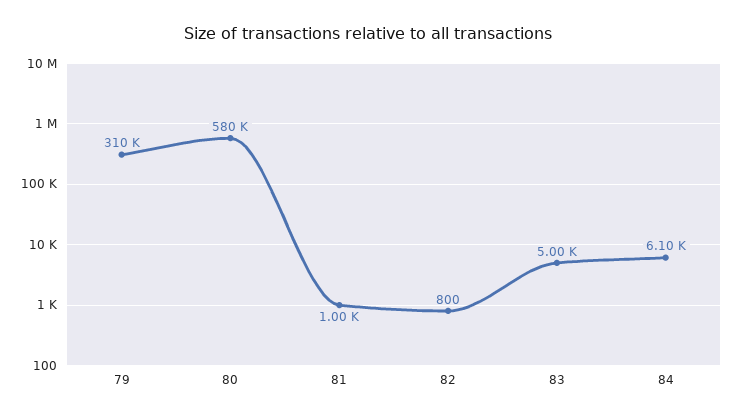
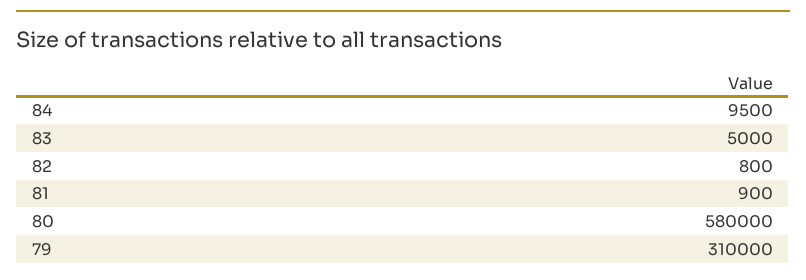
  {
    "79": 310000,
    "80": 580000,
-   "81": 1000,
+   "81": 900,
    "82": 800,
    "83": 5000,
-   "84": 6100
+   "84": 9500
  }

